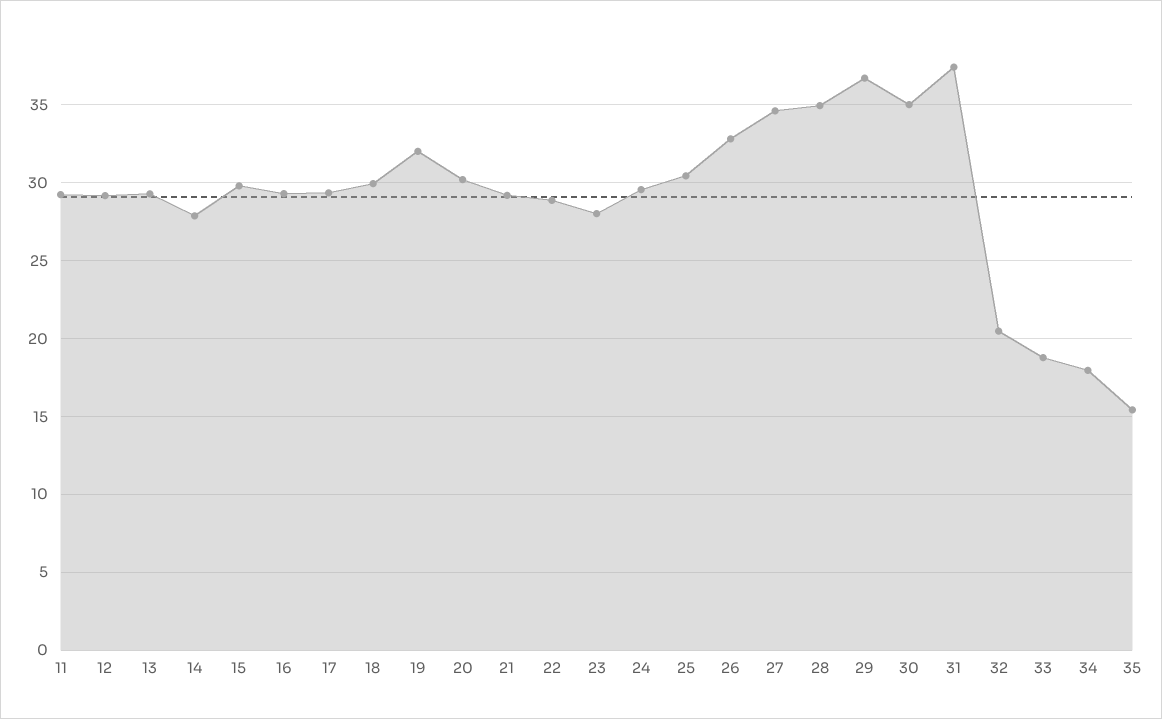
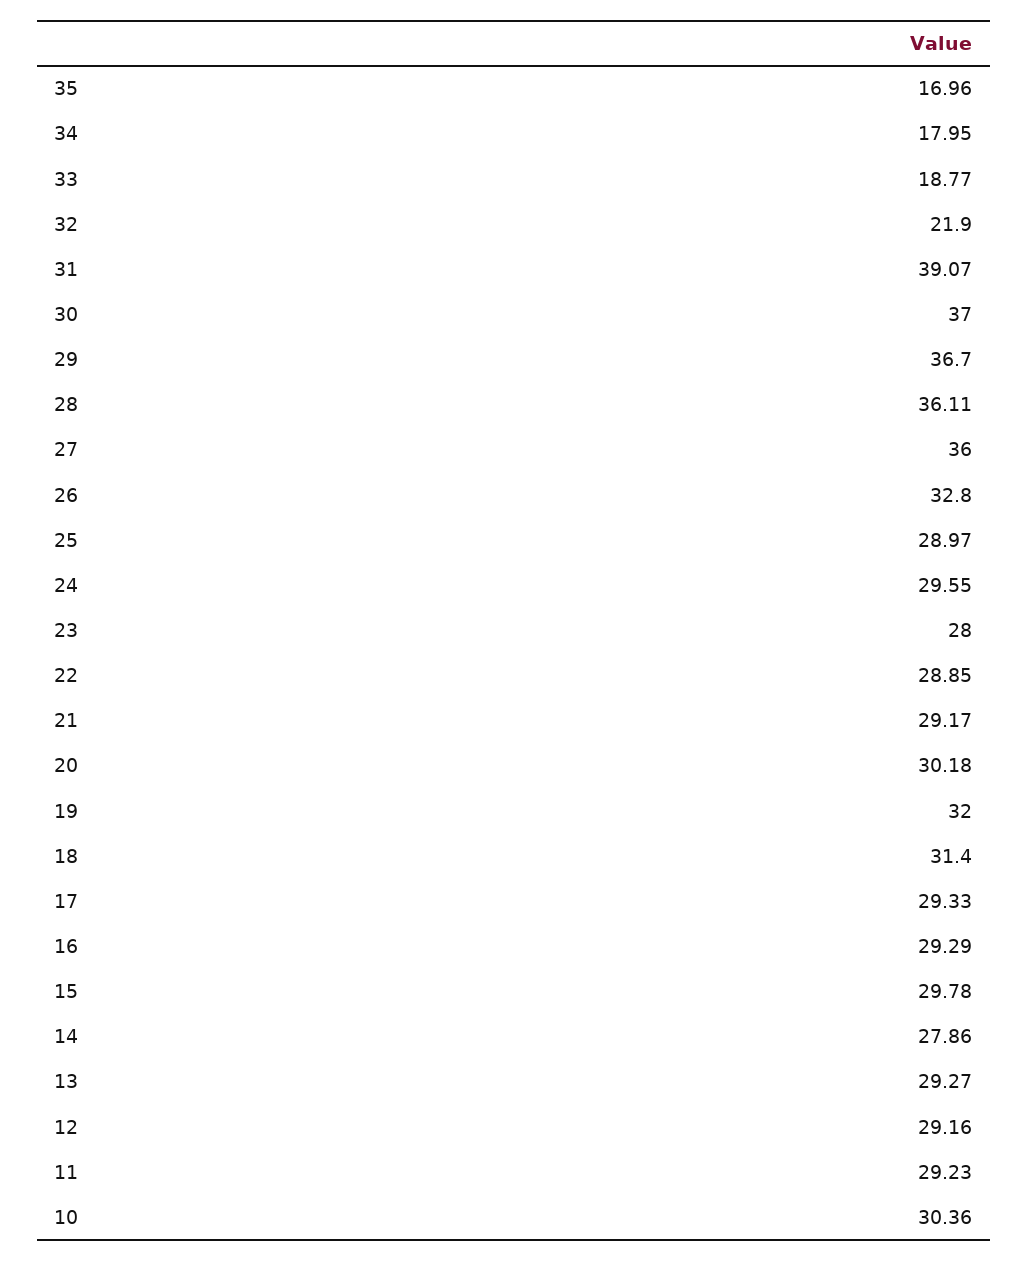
  {
    "11": 29.23,
    "12": 29.16,
    "13": 29.27,
    "14": 27.86,
    "15": 29.78,
    "16": 29.29,
    "17": 29.33,
-   "18": 30,
+   "18": 31.4,
    "19": 32,
    "20": 30.18,
    "21": 29.17,
    "22": 28.85,
    "23": 28,
    "24": 29.55,
-   "25": 30.5,
+   "25": 28.97,
    "26": 32.8,
-   "27": 34.5,
+   "27": 36,
-   "28": 35,
+   "28": 36.11,
    "29": 36.7,
-   "30": 35,
+   "30": 37,
-   "31": 37.5,
+   "31": 39.07,
-   "32": 20.5,
+   "32": 21.9,
    "33": 18.77,
    "34": 17.95,
-   "35": 15.5
+   "35": 16.96,
+   "10": 30.36
  }

